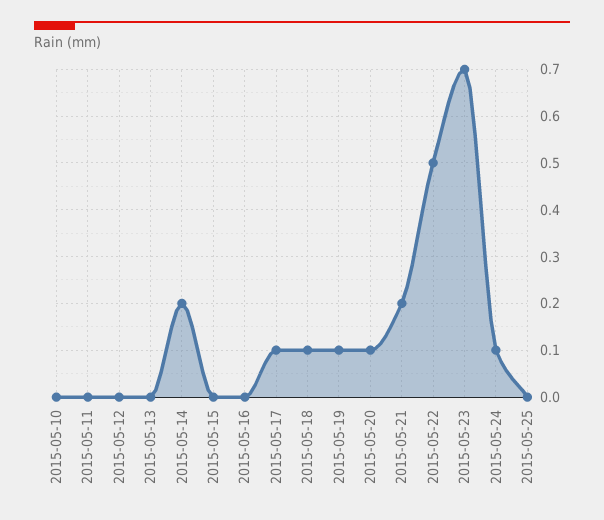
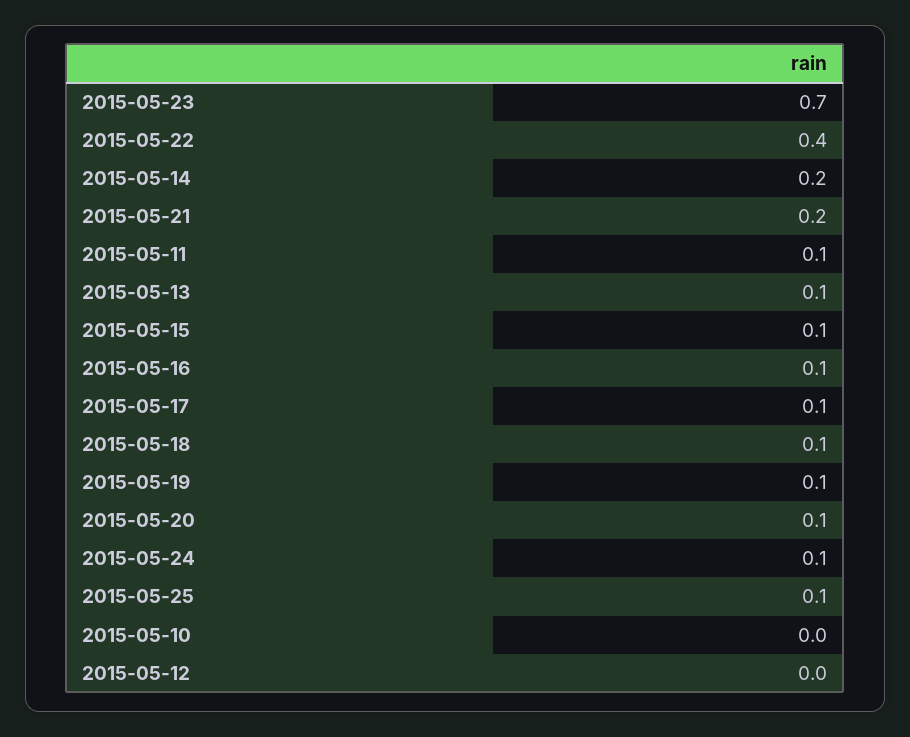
  {
    "2015-05-10": 0,
-   "2015-05-11": 0,
+   "2015-05-11": 0.1,
    "2015-05-12": 0,
-   "2015-05-13": 0,
+   "2015-05-13": 0.1,
    "2015-05-14": 0.2,
-   "2015-05-15": 0,
+   "2015-05-15": 0.1,
-   "2015-05-16": 0,
+   "2015-05-16": 0.1,
    "2015-05-17": 0.1,
    "2015-05-18": 0.1,
    "2015-05-19": 0.1,
    "2015-05-20": 0.1,
    "2015-05-21": 0.2,
-   "2015-05-22": 0.5,
+   "2015-05-22": 0.4,
    "2015-05-23": 0.7,
    "2015-05-24": 0.1,
-   "2015-05-25": 0
+   "2015-05-25": 0.1
  }

